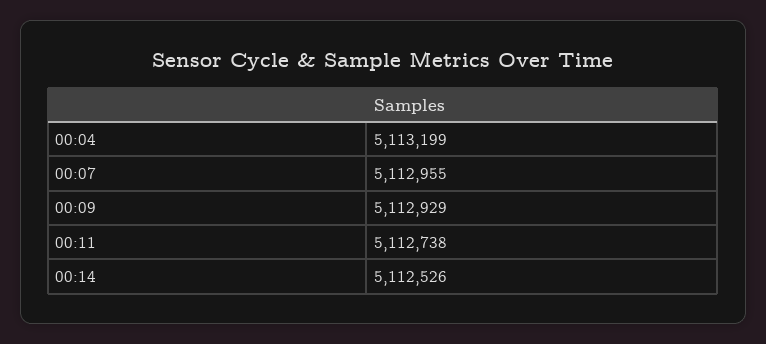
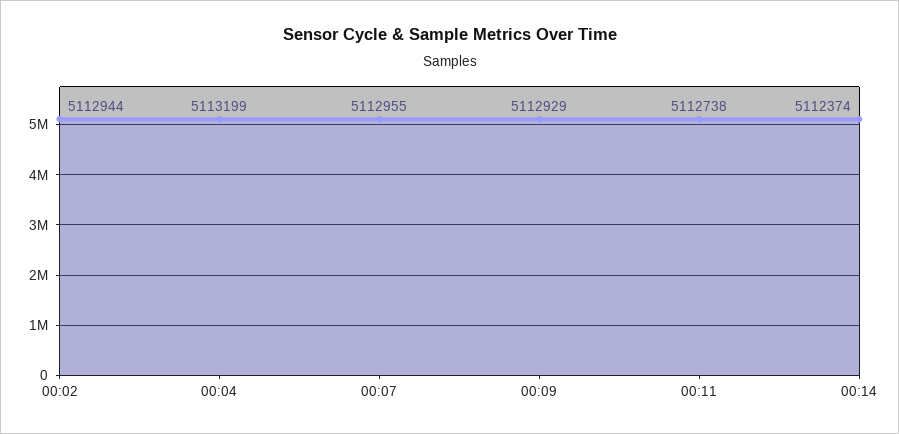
  {
    "00:04": 5113199,
    "00:07": 5112955,
    "00:09": 5112929,
    "00:11": 5112738,
-   "00:14": 5112526
+   "00:14": 5112374,
+   "00:02": 5112944
  }

